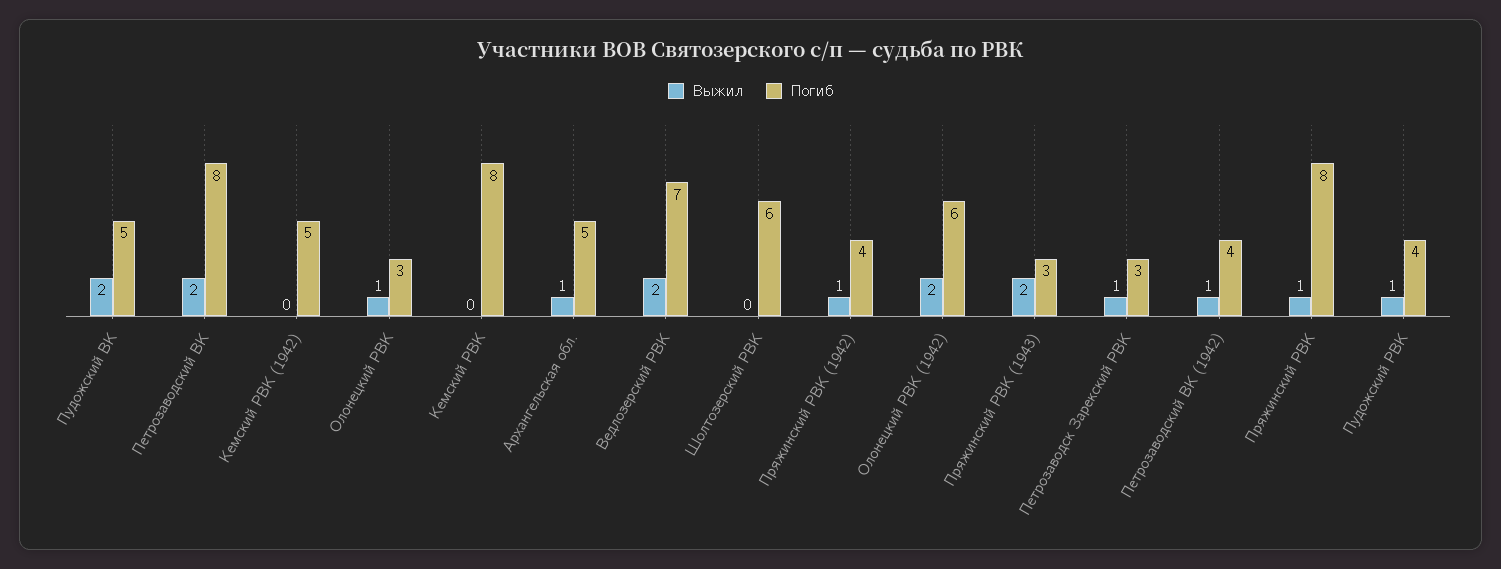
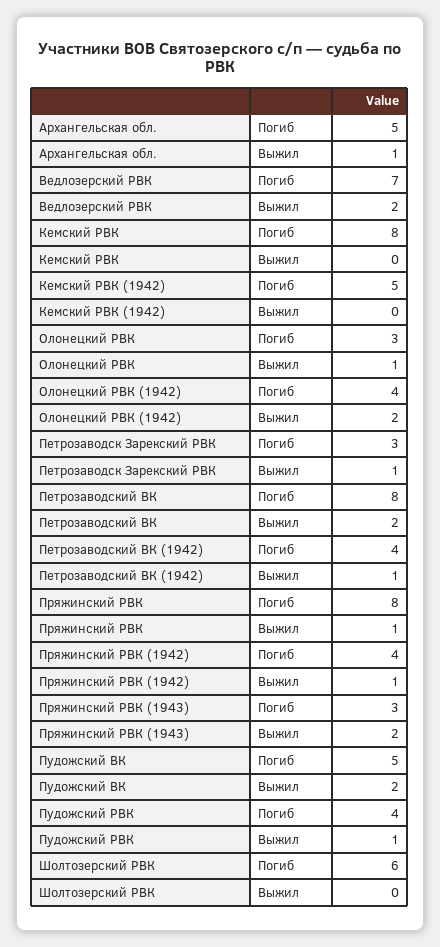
  {
    "Выжил": {
      "Пудожский ВК": 2,
      "Петрозаводский ВК": 2,
      "Кемский РВК (1942)": 0,
      "Олонецкий РВК": 1,
      "Кемский РВК": 0,
      "Архангельская обл.": 1,
      "Ведлозерский РВК": 2,
      "Шолтозерский РВК": 0,
      "Пряжинский РВК (1942)": 1,
      "Олонецкий РВК (1942)": 2,
      "Пряжинский РВК (1943)": 2,
      "Петрозаводск Зарекский РВК": 1,
      "Петрозаводский ВК (1942)": 1,
      "Пряжинский РВК": 1,
      "Пудожский РВК": 1
    },
    "Погиб": {
      "Пудожский ВК": 5,
      "Петрозаводский ВК": 8,
      "Кемский РВК (1942)": 5,
      "Олонецкий РВК": 3,
      "Кемский РВК": 8,
      "Архангельская обл.": 5,
      "Ведлозерский РВК": 7,
      "Шолтозерский РВК": 6,
      "Пряжинский РВК (1942)": 4,
-     "Олонецкий РВК (1942)": 6,
+     "Олонецкий РВК (1942)": 4,
      "Пряжинский РВК (1943)": 3,
      "Петрозаводск Зарекский РВК": 3,
      "Петрозаводский ВК (1942)": 4,
      "Пряжинский РВК": 8,
      "Пудожский РВК": 4
    }
  }

